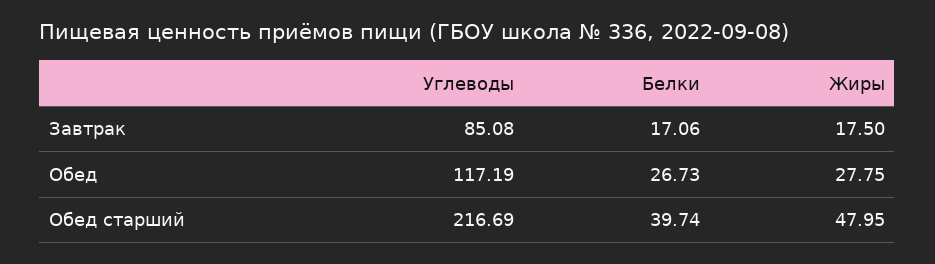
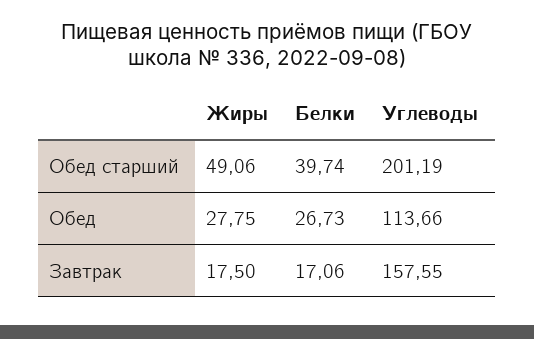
  {
    "Углеводы": {
-     "Завтрак": 85.08,
+     "Завтрак": 157.55,
-     "Обед": 117.19,
+     "Обед": 113.66,
-     "Обед старший": 216.69
+     "Обед старший": 201.19
    },
    "Белки": {
      "Завтрак": 17.06,
      "Обед": 26.73,
      "Обед старший": 39.74
    },
    "Жиры": {
      "Завтрак": 17.5,
      "Обед": 27.75,
-     "Обед старший": 47.95
+     "Обед старший": 49.06
    }
  }

